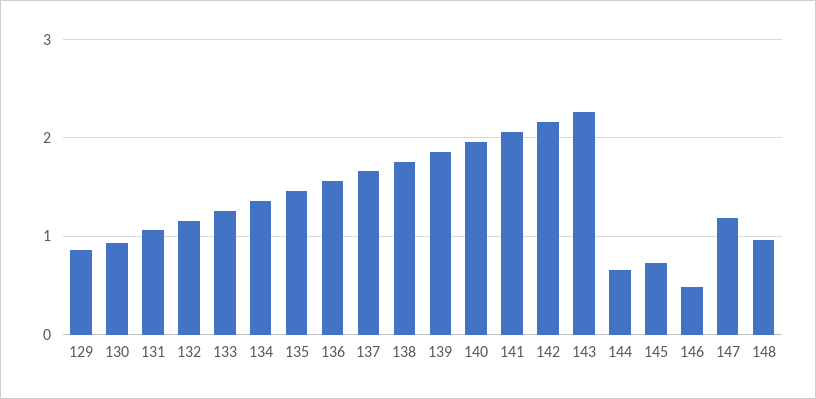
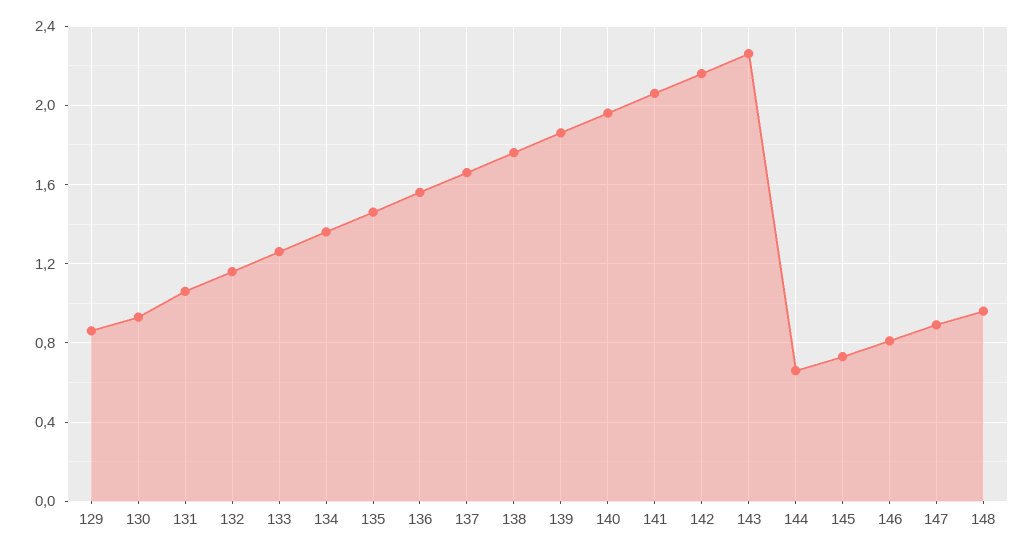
  {
    "129": 0.85,
    "130": 0.95,
    "131": 1.05,
    "132": 1.15,
    "133": 1.25,
    "134": 1.35,
    "135": 1.45,
    "136": 1.55,
    "137": 1.65,
    "138": 1.75,
    "139": 1.85,
    "140": 1.95,
    "141": 2.05,
    "142": 2.15,
    "143": 2.25,
    "144": 0.65,
    "145": 0.75,
-   "146": 0.5,
+   "146": 0.8,
-   "147": 1.2,
+   "147": 0.9,
    "148": 0.95
  }

